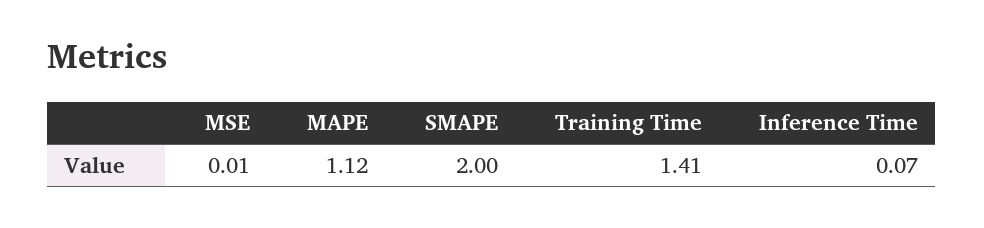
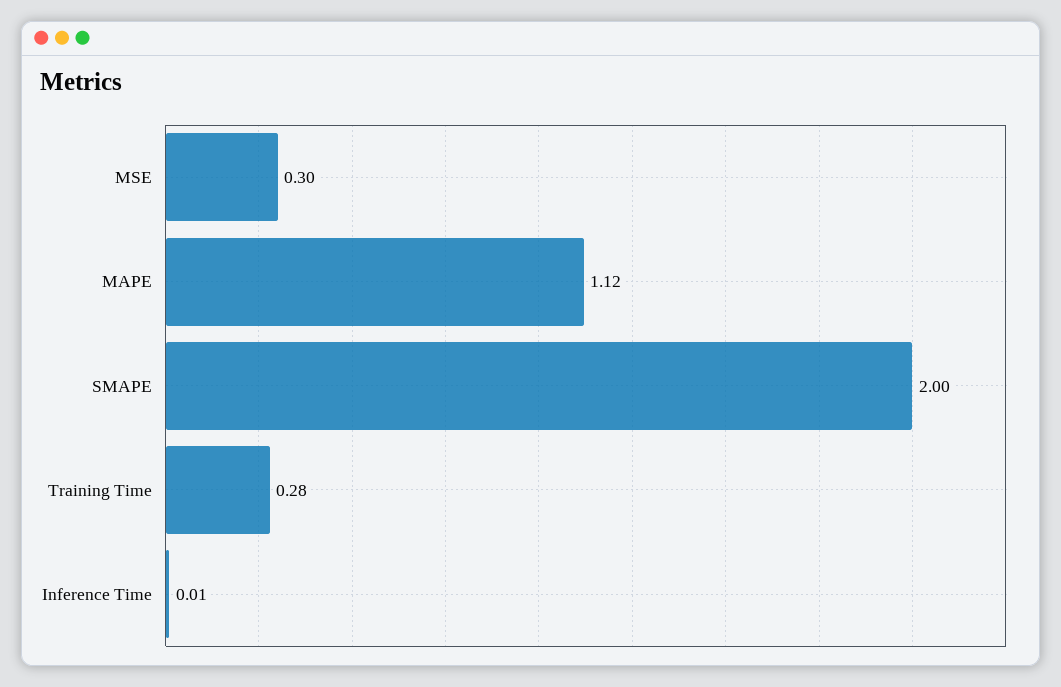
  {
-   "MSE": 0.01,
+   "MSE": 0.3,
    "MAPE": 1.12,
    "SMAPE": 2,
-   "Training Time": 1.41,
+   "Training Time": 0.28,
-   "Inference Time": 0.07
+   "Inference Time": 0.01
  }

